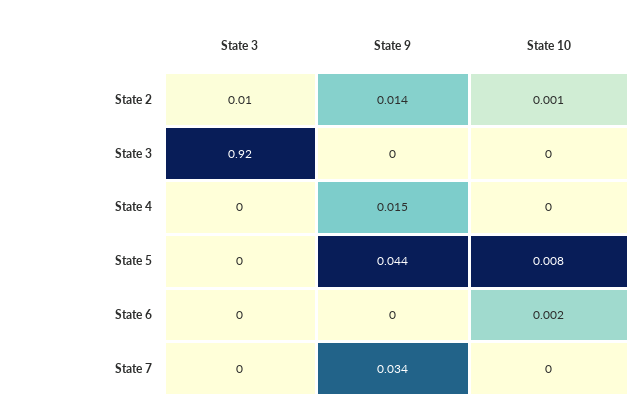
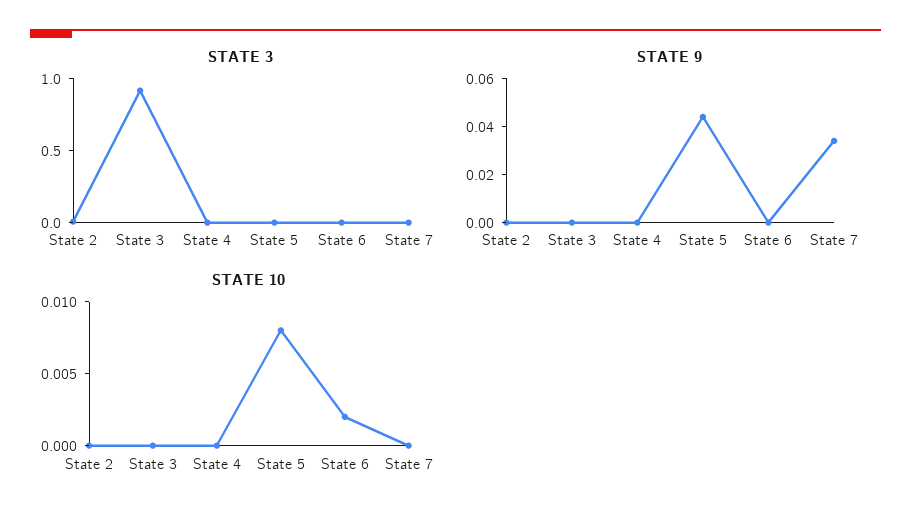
  {
    "State 3": {
      "State 2": 0.01,
      "State 3": 0.92,
      "State 4": 0,
      "State 5": 0,
      "State 6": 0,
      "State 7": 0
    },
    "State 9": {
-     "State 2": 0.014,
+     "State 2": 0,
      "State 3": 0,
-     "State 4": 0.015,
+     "State 4": 0,
      "State 5": 0.044,
      "State 6": 0,
      "State 7": 0.034
    },
    "State 10": {
-     "State 2": 0.001,
+     "State 2": 0,
      "State 3": 0,
      "State 4": 0,
      "State 5": 0.008,
      "State 6": 0.002,
      "State 7": 0
    }
  }

